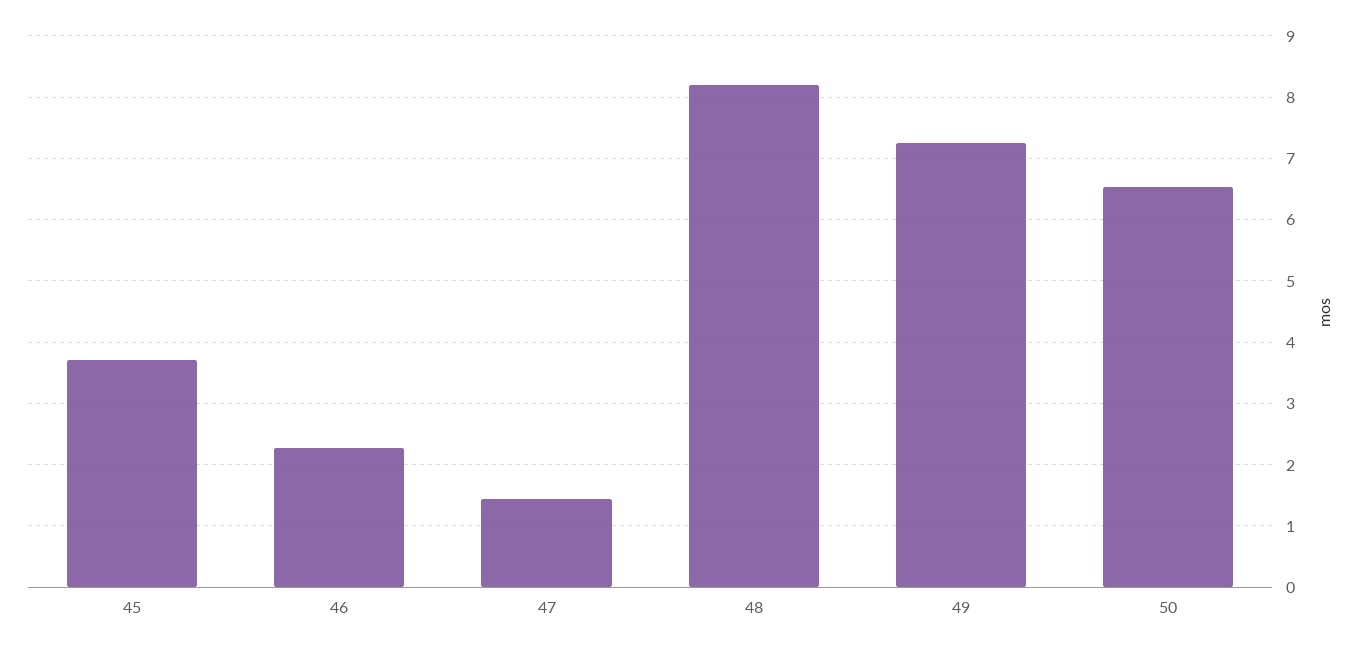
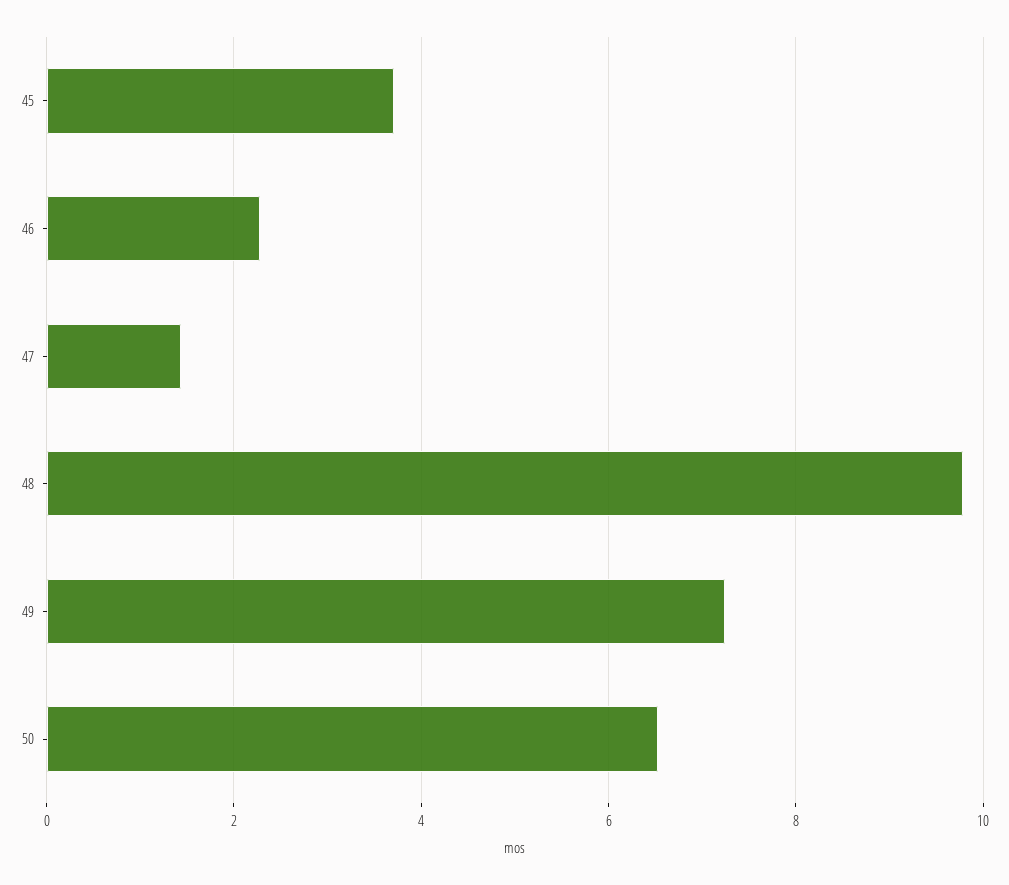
  {
    "45": 3.7,
    "46": 2.3,
    "47": 1.4,
-   "48": 8.2,
+   "48": 9.8,
    "49": 7.2,
    "50": 6.5
  }

